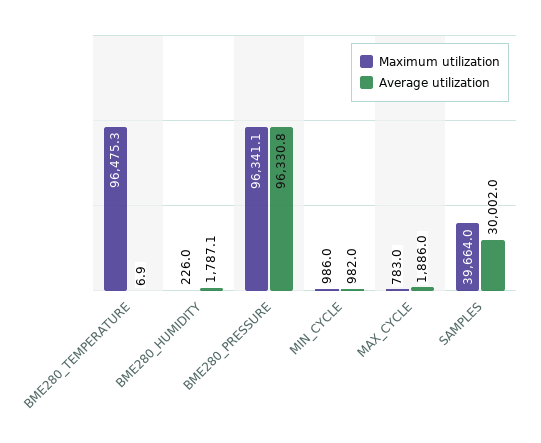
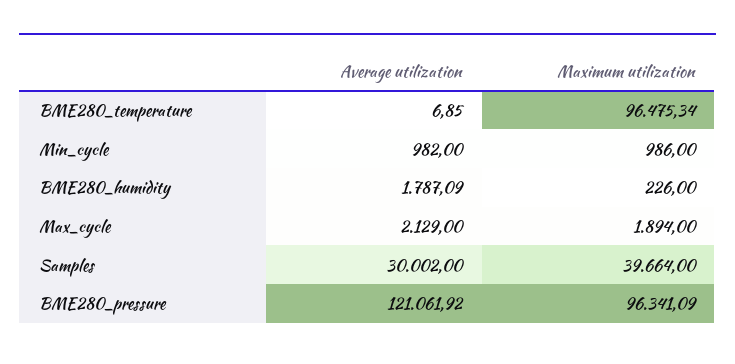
  {
    "Maximum utilization": {
      "BME280_TEMPERATURE": 96475.34,
      "BME280_HUMIDITY": 226,
      "BME280_PRESSURE": 96341.09,
      "MIN_CYCLE": 986,
-     "MAX_CYCLE": 783,
+     "MAX_CYCLE": 1894,
      "SAMPLES": 39664
    },
    "Average utilization": {
      "BME280_TEMPERATURE": 6.85,
      "BME280_HUMIDITY": 1787.09,
-     "BME280_PRESSURE": 96330.8,
+     "BME280_PRESSURE": 121061.92,
      "MIN_CYCLE": 982,
-     "MAX_CYCLE": 1886,
+     "MAX_CYCLE": 2129,
      "SAMPLES": 30002
    }
  }

